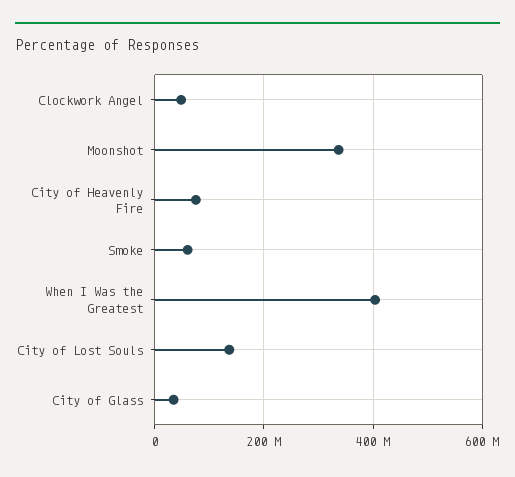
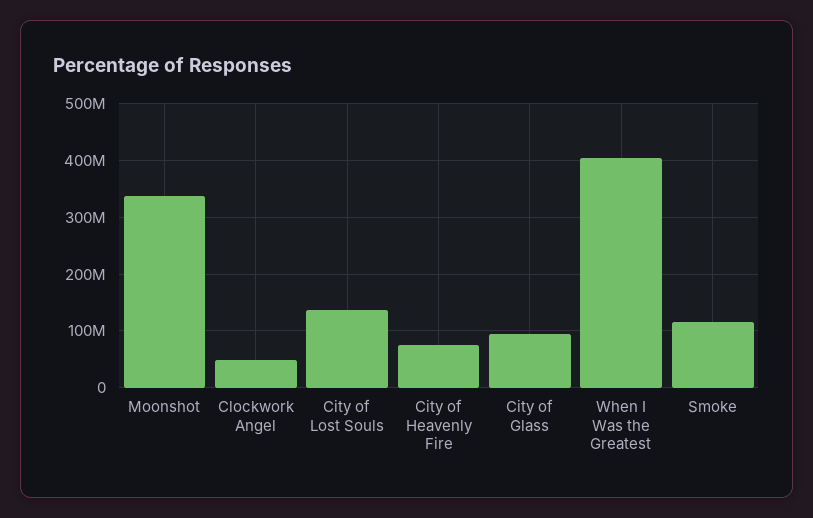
  {
    "Clockwork Angel": 40000000,
    "Moonshot": 340000000,
    "City of Heavenly Fire": 80000000,
-   "Smoke": 60000000,
+   "Smoke": 120000000,
    "When I Was the Greatest": 400000000,
    "City of Lost Souls": 140000000,
-   "City of Glass": 40000000
+   "City of Glass": 100000000
  }

